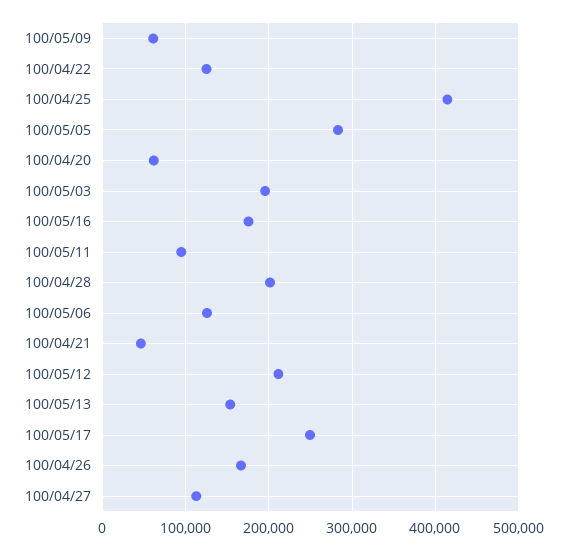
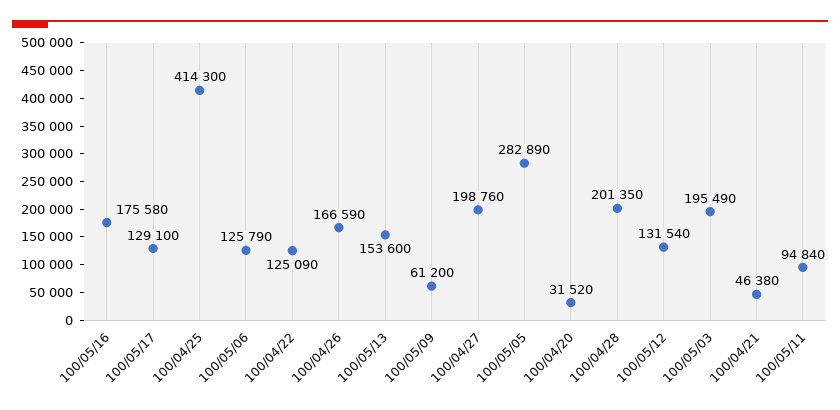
  {
    "100/05/09": 61200,
    "100/04/22": 125090,
    "100/04/25": 414300,
    "100/05/05": 282890,
-   "100/04/20": 60000,
+   "100/04/20": 31520,
    "100/05/03": 195490,
    "100/05/16": 175580,
    "100/05/11": 94840,
    "100/04/28": 201350,
    "100/05/06": 125790,
    "100/04/21": 46380,
-   "100/05/12": 210000,
+   "100/05/12": 131540,
    "100/05/13": 153600,
-   "100/05/17": 250000,
+   "100/05/17": 129100,
    "100/04/26": 166590,
-   "100/04/27": 110000
+   "100/04/27": 198760
  }

